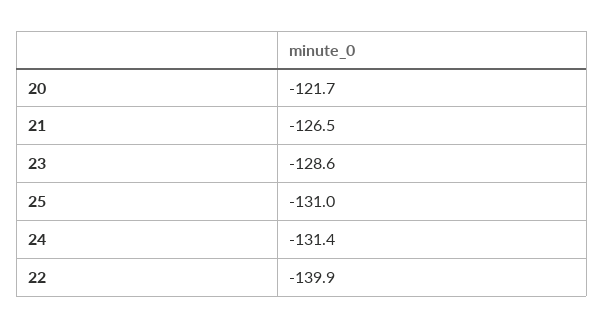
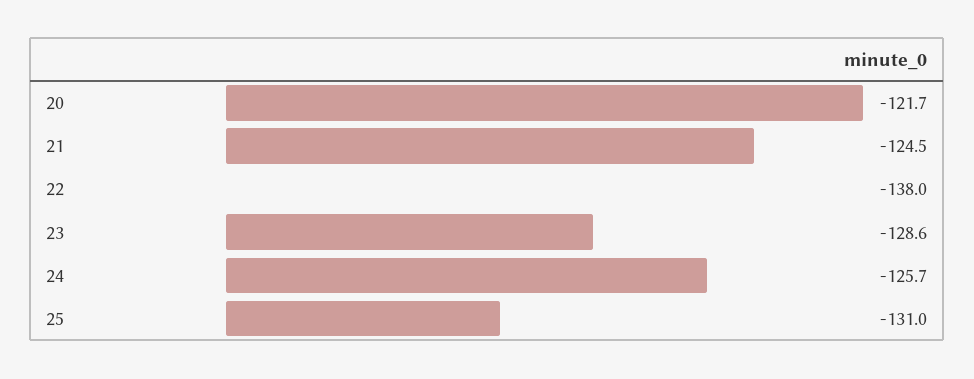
  {
    "20": -121.7,
-   "21": -126.5,
+   "21": -124.5,
    "23": -128.6,
    "25": -131,
-   "24": -131.4,
+   "24": -125.7,
-   "22": -139.9
+   "22": -138
  }

